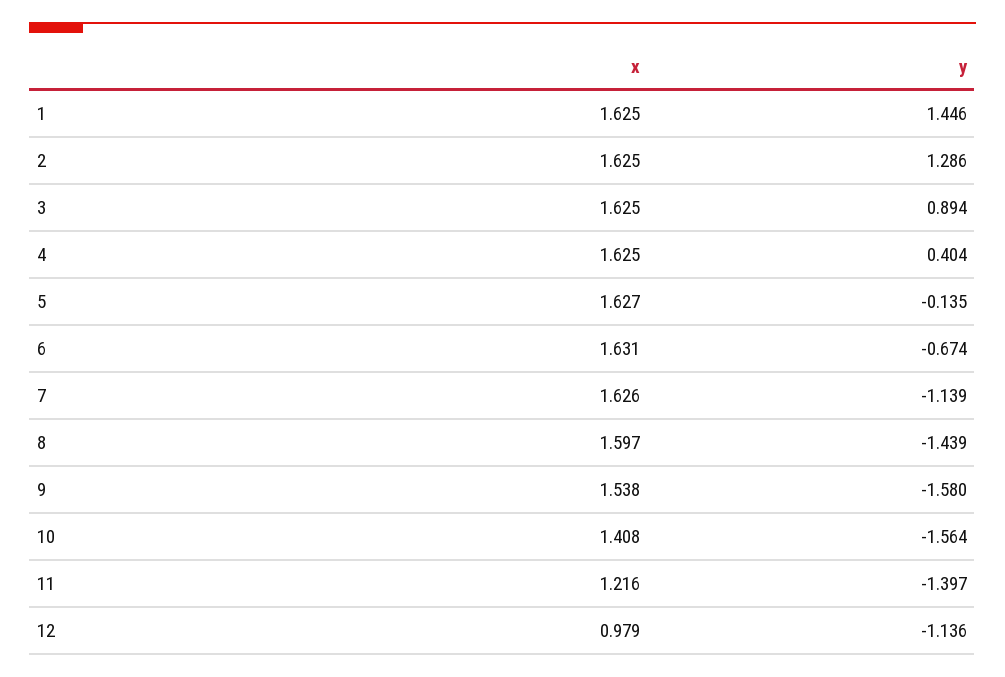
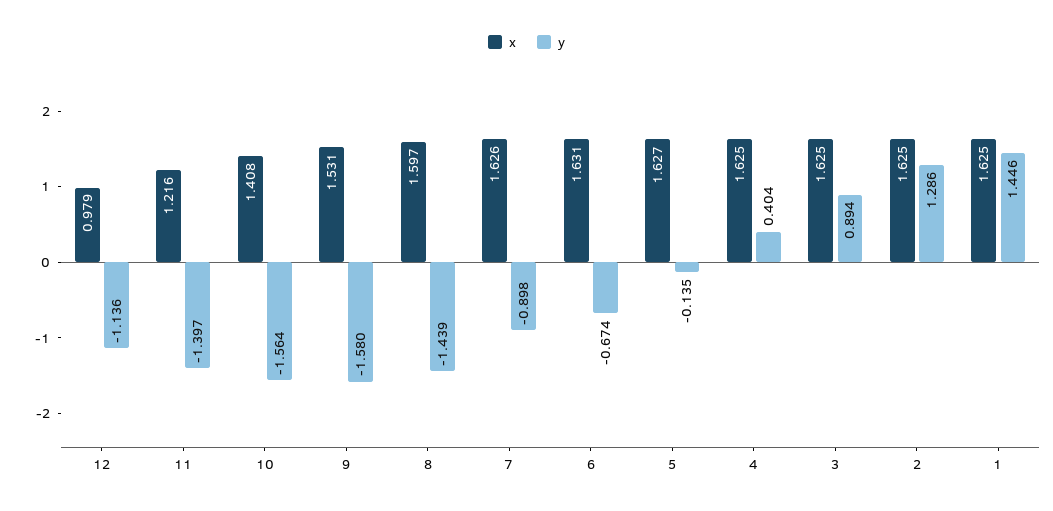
  {
    "x": {
      "1": 1.625,
      "2": 1.625,
      "3": 1.625,
      "4": 1.625,
      "5": 1.627,
      "6": 1.631,
      "7": 1.626,
      "8": 1.597,
-     "9": 1.538,
+     "9": 1.531,
      "10": 1.408,
      "11": 1.216,
      "12": 0.979
    },
    "y": {
      "1": 1.446,
      "2": 1.286,
      "3": 0.894,
      "4": 0.404,
      "5": -0.135,
      "6": -0.674,
-     "7": -1.139,
+     "7": -0.898,
      "8": -1.439,
      "9": -1.58,
      "10": -1.564,
      "11": -1.397,
      "12": -1.136
    }
  }

